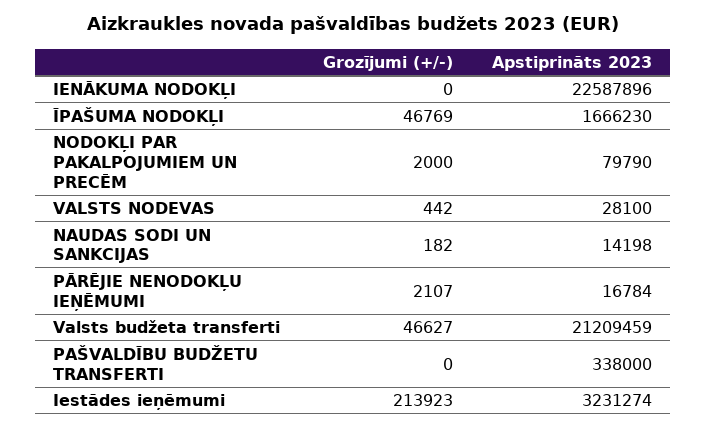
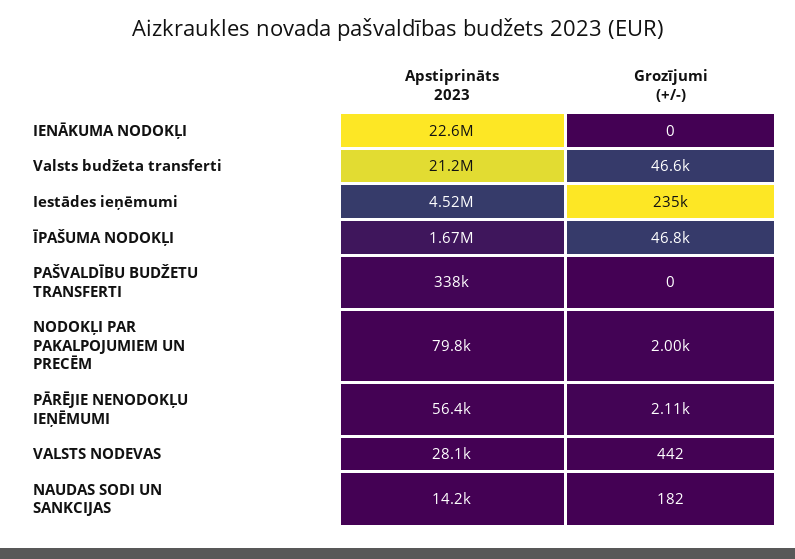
  {
    "Grozījumi (+/-)": {
      "IENĀKUMA NODOKĻI": 0,
      "ĪPAŠUMA NODOKĻI": 46769,
      "NODOKĻI PAR PAKALPOJUMIEM UN PRECĒM": 2000,
      "VALSTS NODEVAS": 442,
      "NAUDAS SODI UN SANKCIJAS": 182,
      "PĀRĒJIE NENODOKĻU IEŅĒMUMI": 2107,
      "Valsts budžeta transferti": 46627,
      "PAŠVALDĪBU BUDŽETU TRANSFERTI": 0,
-     "Iestādes ieņēmumi": 213923
+     "Iestādes ieņēmumi": 235000
    },
    "Apstiprināts 2023": {
      "IENĀKUMA NODOKĻI": 22587896,
      "ĪPAŠUMA NODOKĻI": 1666230,
      "NODOKĻI PAR PAKALPOJUMIEM UN PRECĒM": 79790,
      "VALSTS NODEVAS": 28100,
      "NAUDAS SODI UN SANKCIJAS": 14198,
-     "PĀRĒJIE NENODOKĻU IEŅĒMUMI": 16784,
+     "PĀRĒJIE NENODOKĻU IEŅĒMUMI": 56400,
      "Valsts budžeta transferti": 21209459,
      "PAŠVALDĪBU BUDŽETU TRANSFERTI": 338000,
-     "Iestādes ieņēmumi": 3231274
+     "Iestādes ieņēmumi": 4520000
    }
  }

